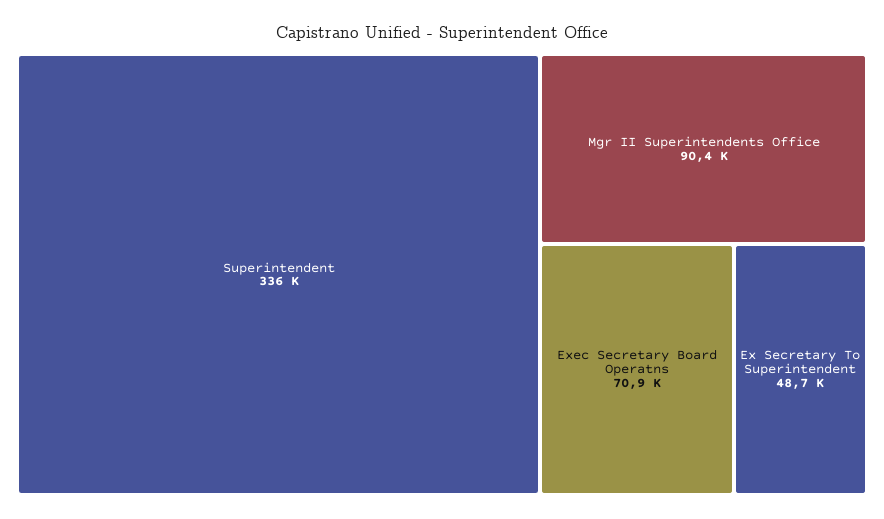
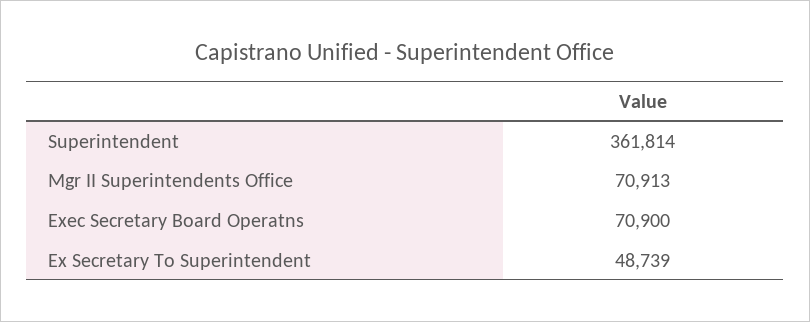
  {
-   "Superintendent": 336000,
+   "Superintendent": 361814,
-   "Mgr II Superintendents Office": 90400,
+   "Mgr II Superintendents Office": 70913,
    "Exec Secretary Board Operatns": 70900,
    "Ex Secretary To Superintendent": 48739
  }

